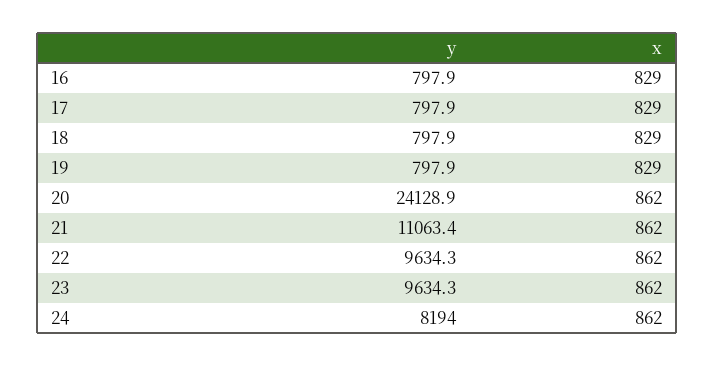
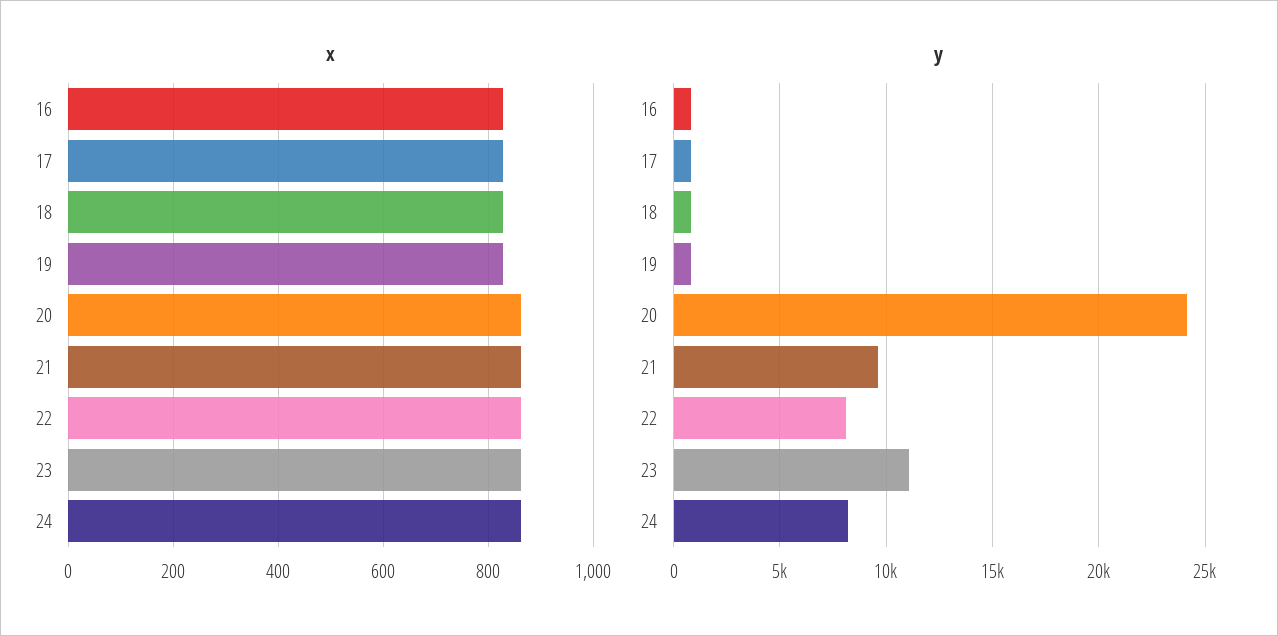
  {
    "y": {
      "16": 797.9,
      "17": 797.9,
      "18": 797.9,
      "19": 797.9,
      "20": 24128.9,
-     "21": 11063.4,
+     "21": 9500,
-     "22": 9634.3,
+     "22": 8000,
-     "23": 9634.3,
+     "23": 11000,
      "24": 8194
    },
    "x": {
      "16": 829,
      "17": 829,
      "18": 829,
      "19": 829,
      "20": 862,
      "21": 862,
      "22": 862,
      "23": 862,
      "24": 862
    }
  }

